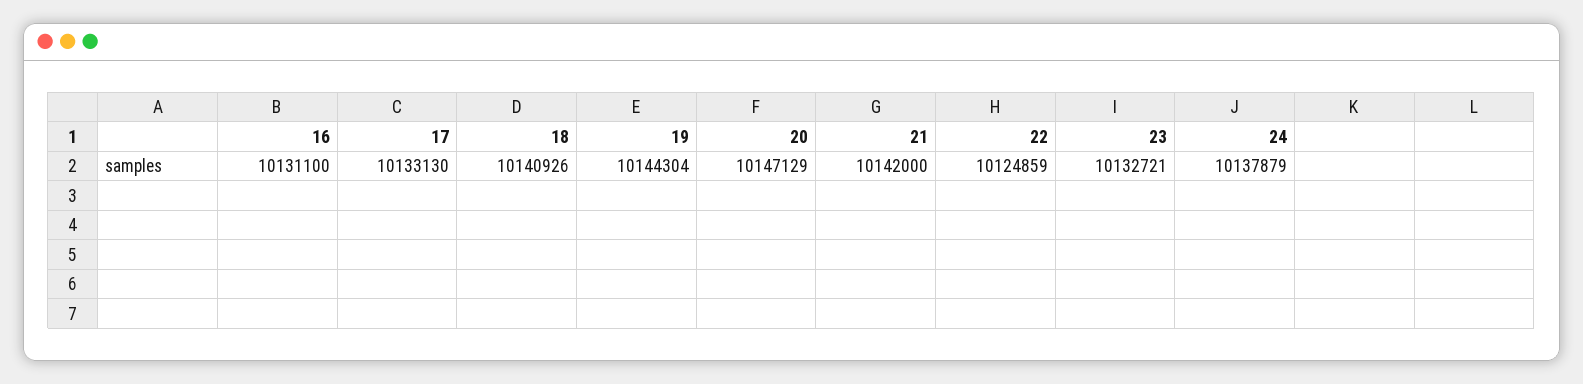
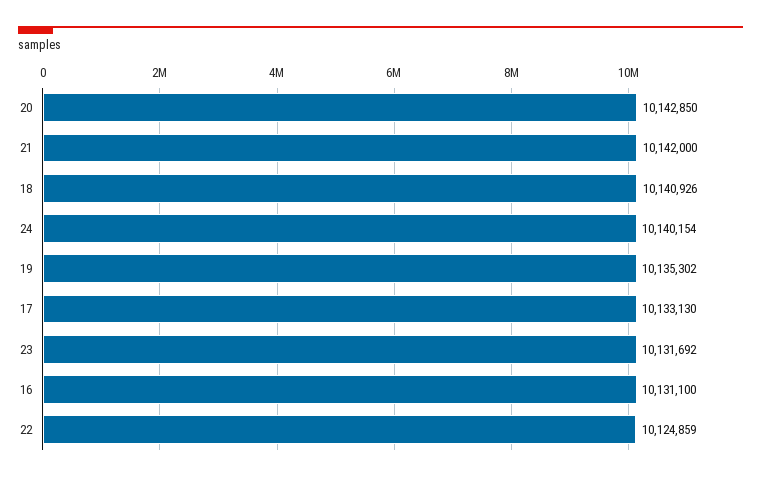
  {
    "16": 10131100,
    "17": 10133130,
    "18": 10140926,
-   "19": 10144304,
+   "19": 10135302,
-   "20": 10147129,
+   "20": 10142850,
    "21": 10142000,
    "22": 10124859,
-   "23": 10132721,
+   "23": 10131692,
-   "24": 10137879
+   "24": 10140154
  }

